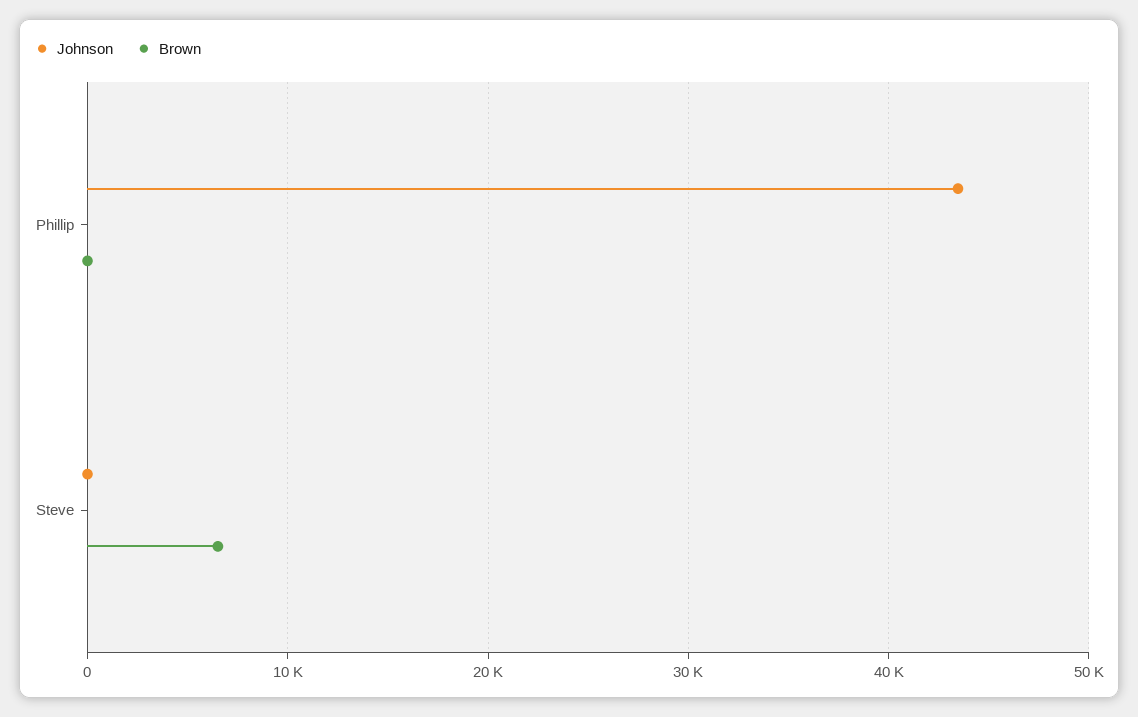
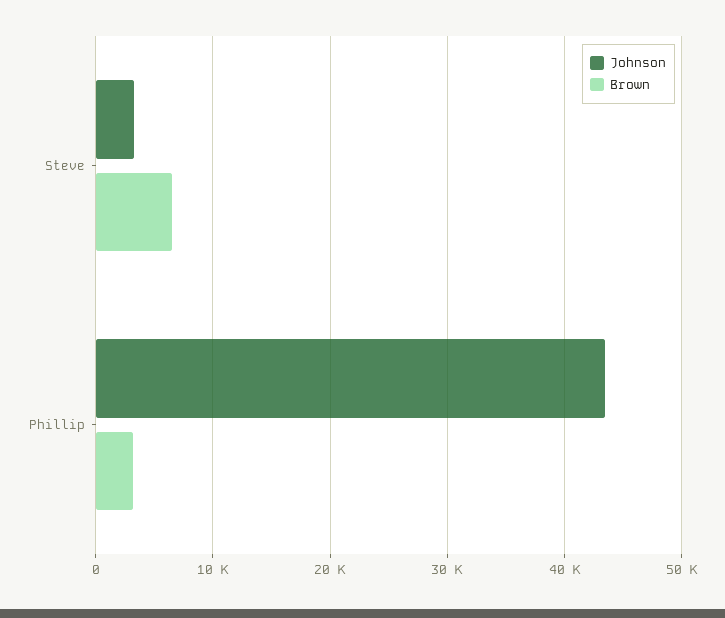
  {
    "Johnson": {
      "Phillip": 43000,
-     "Steve": 0
+     "Steve": 3000
    },
    "Brown": {
-     "Phillip": 0,
+     "Phillip": 3000,
      "Steve": 7000
    }
  }

